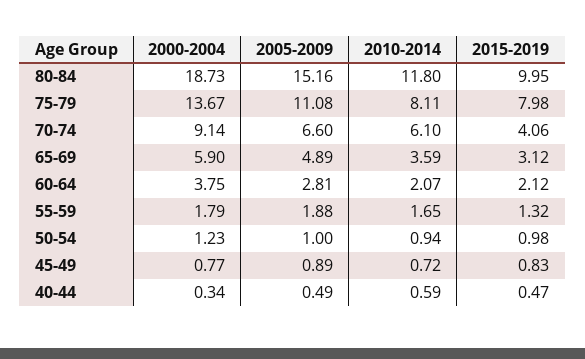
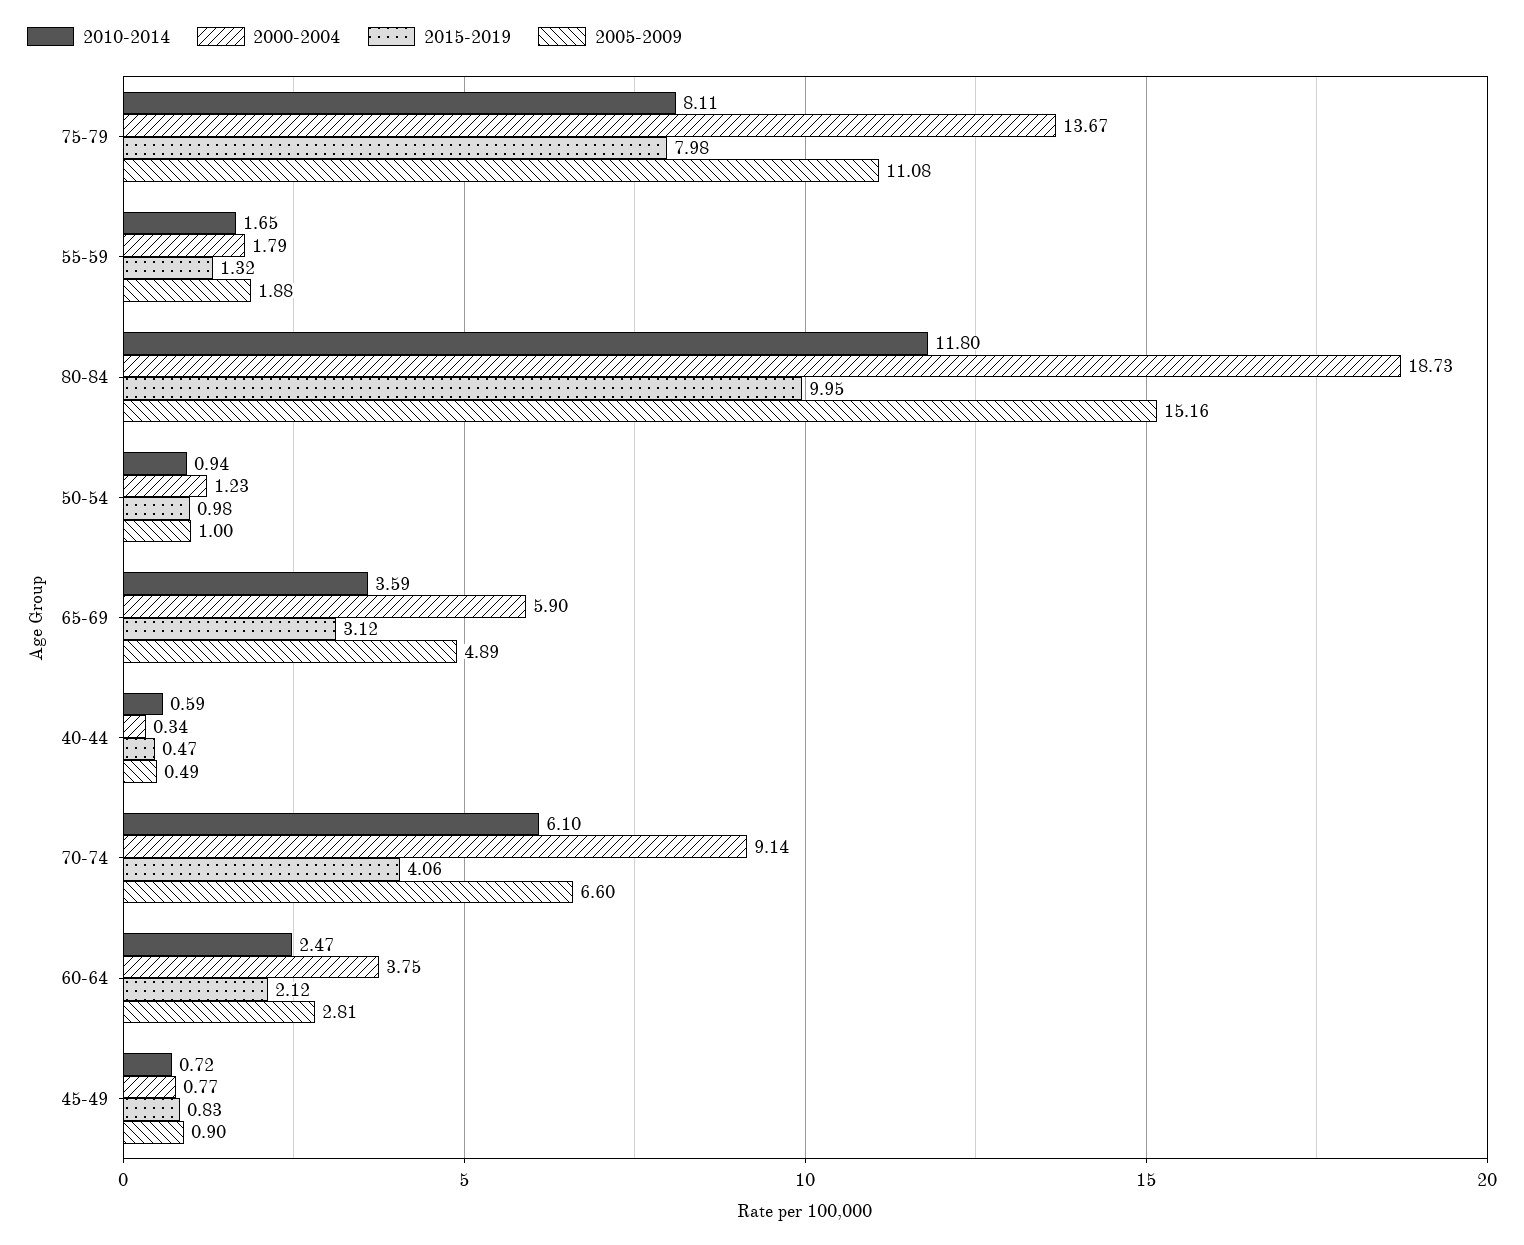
  {
    "2000-2004": {
      "80-84": 18.73,
      "75-79": 13.67,
      "70-74": 9.14,
      "65-69": 5.9,
      "60-64": 3.75,
      "55-59": 1.79,
      "50-54": 1.23,
      "45-49": 0.77,
      "40-44": 0.34
    },
    "2005-2009": {
      "80-84": 15.16,
      "75-79": 11.08,
      "70-74": 6.6,
      "65-69": 4.89,
      "60-64": 2.81,
      "55-59": 1.88,
      "50-54": 1,
-     "45-49": 0.89,
+     "45-49": 0.9,
      "40-44": 0.49
    },
    "2010-2014": {
      "80-84": 11.8,
      "75-79": 8.11,
      "70-74": 6.1,
      "65-69": 3.59,
-     "60-64": 2.07,
+     "60-64": 2.47,
      "55-59": 1.65,
      "50-54": 0.94,
      "45-49": 0.72,
      "40-44": 0.59
    },
    "2015-2019": {
      "80-84": 9.95,
      "75-79": 7.98,
      "70-74": 4.06,
      "65-69": 3.12,
      "60-64": 2.12,
      "55-59": 1.32,
      "50-54": 0.98,
      "45-49": 0.83,
      "40-44": 0.47
    }
  }

